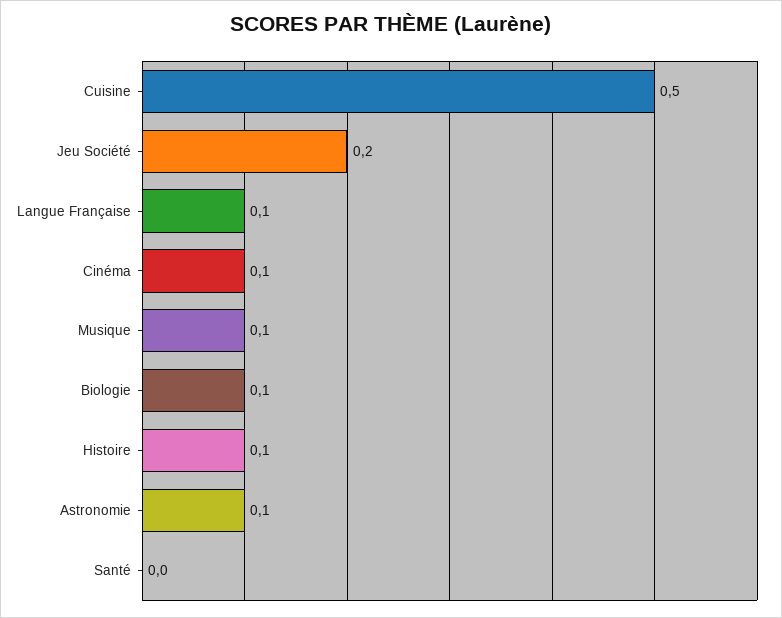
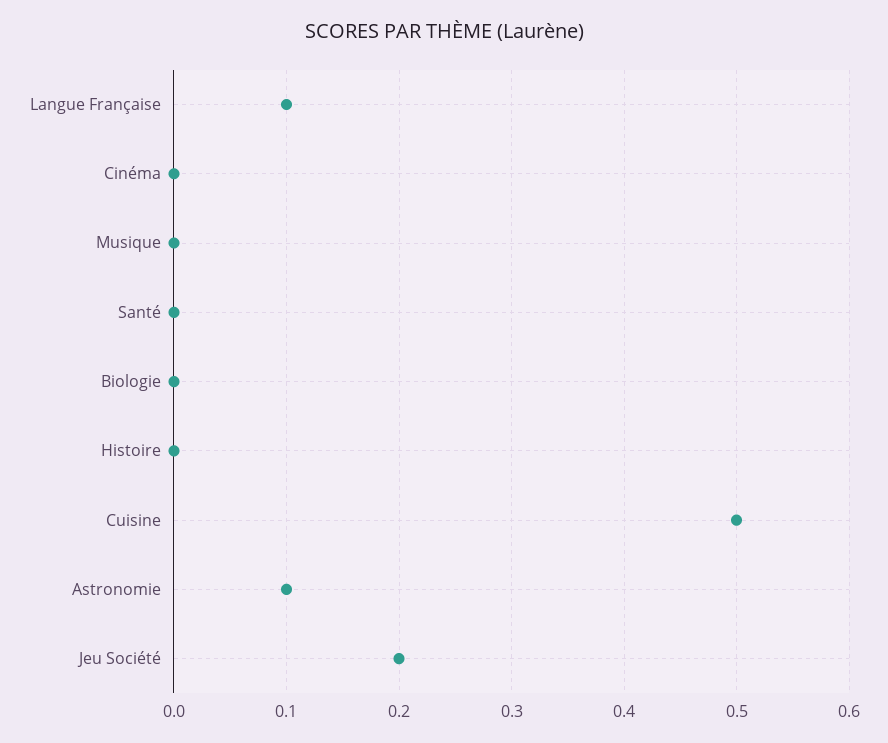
  {
    "Cuisine": 0.5,
    "Jeu Société": 0.2,
    "Langue Française": 0.1,
-   "Cinéma": 0.1,
+   "Cinéma": 0,
-   "Musique": 0.1,
+   "Musique": 0,
-   "Biologie": 0.1,
+   "Biologie": 0,
-   "Histoire": 0.1,
+   "Histoire": 0,
    "Astronomie": 0.1,
    "Santé": 0
  }

